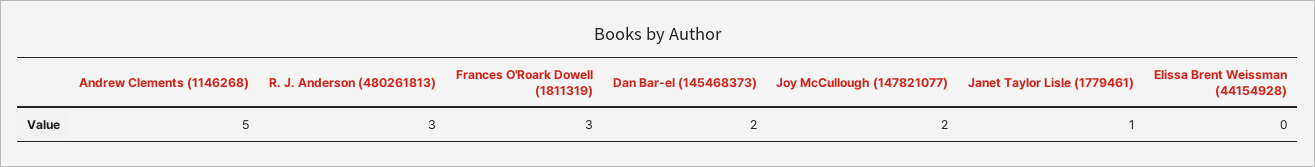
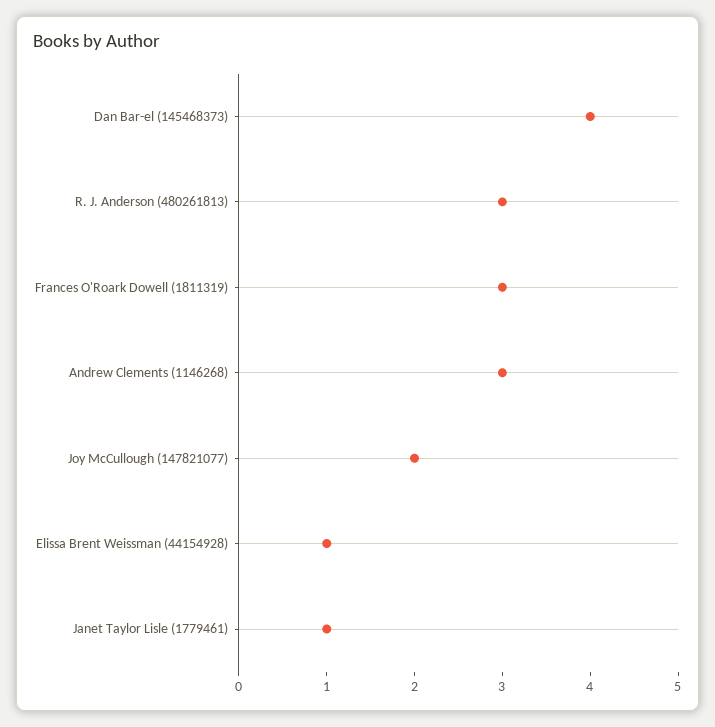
  {
-   "Andrew Clements (1146268)": 5,
+   "Andrew Clements (1146268)": 3,
    "R. J. Anderson (480261813)": 3,
    "Frances O'Roark Dowell (1811319)": 3,
-   "Dan Bar-el (145468373)": 2,
+   "Dan Bar-el (145468373)": 4,
    "Joy McCullough (147821077)": 2,
    "Janet Taylor Lisle (1779461)": 1,
-   "Elissa Brent Weissman (44154928)": 0
+   "Elissa Brent Weissman (44154928)": 1
  }

